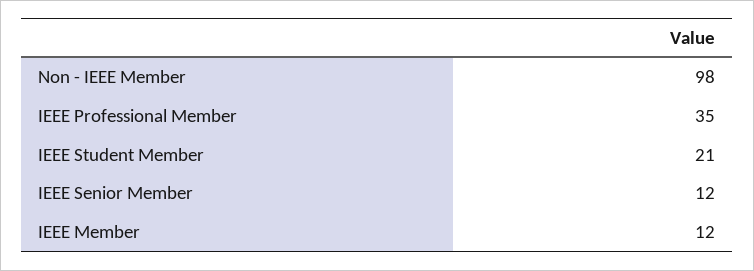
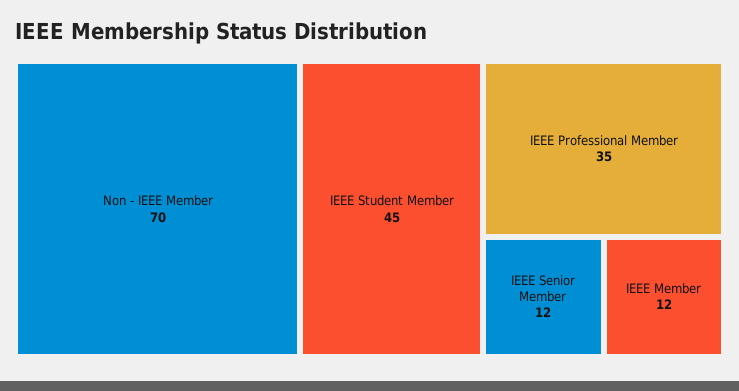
  {
-   "Non - IEEE Member": 98,
+   "Non - IEEE Member": 70,
    "IEEE Professional Member": 35,
-   "IEEE Student Member": 21,
+   "IEEE Student Member": 45,
    "IEEE Senior Member": 12,
    "IEEE Member": 12
  }

